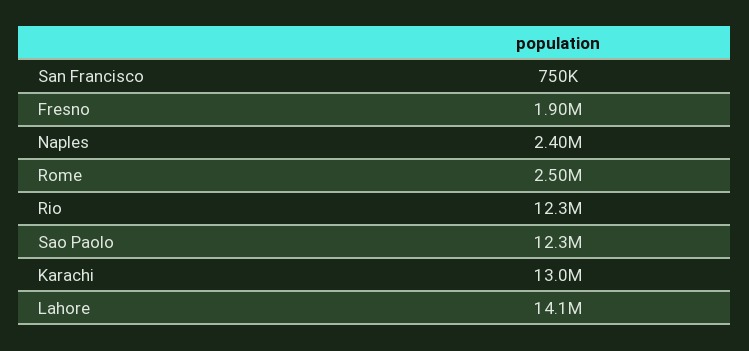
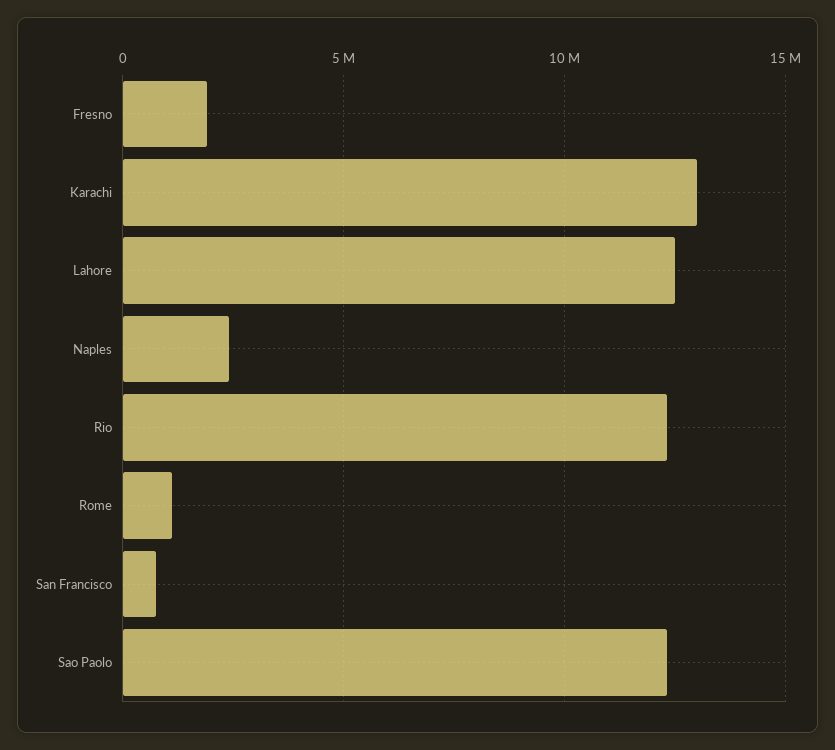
  {
    "San Francisco": 750000,
    "Fresno": 1900000,
    "Naples": 2400000,
-   "Rome": 2500000,
+   "Rome": 1000000,
    "Rio": 12300000,
    "Sao Paolo": 12300000,
    "Karachi": 13000000,
-   "Lahore": 14100000
+   "Lahore": 12500000
  }

